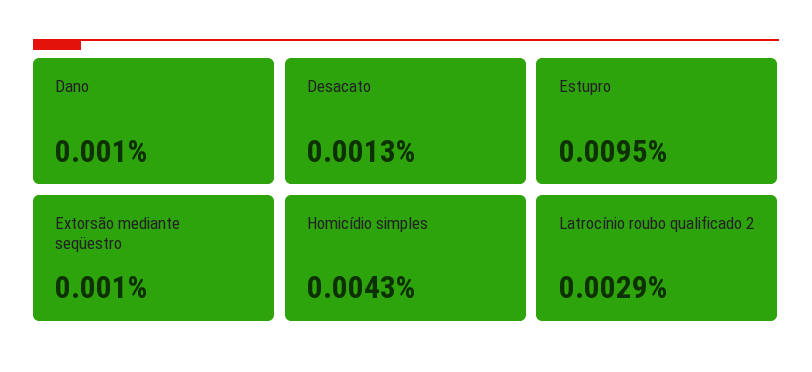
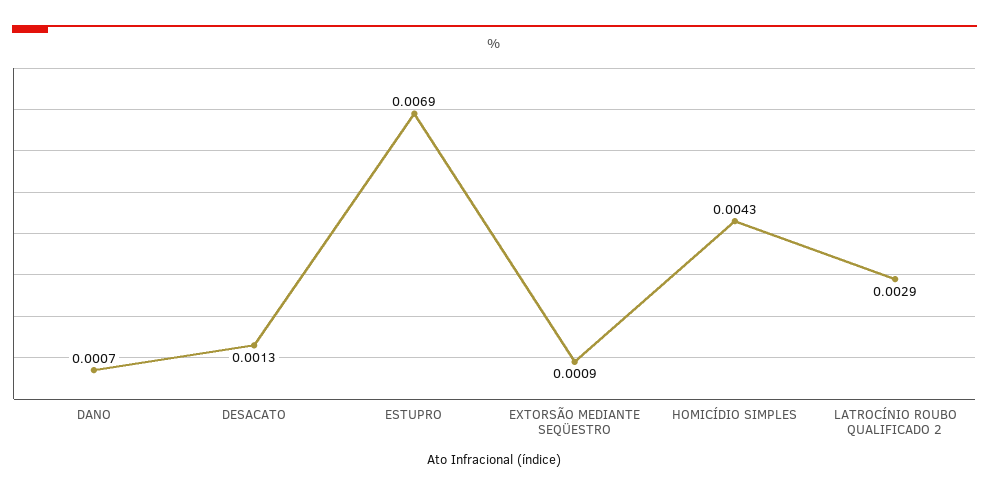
  {
-   "Dano": 0.001,
+   "Dano": 0.0007,
    "Desacato": 0.0013,
-   "Estupro": 0.0095,
+   "Estupro": 0.0069,
-   "Extorsão mediante seqüestro": 0.001,
+   "Extorsão mediante seqüestro": 0.0009,
    "Homicídio simples": 0.0043,
    "Latrocínio roubo qualificado 2": 0.0029
  }

